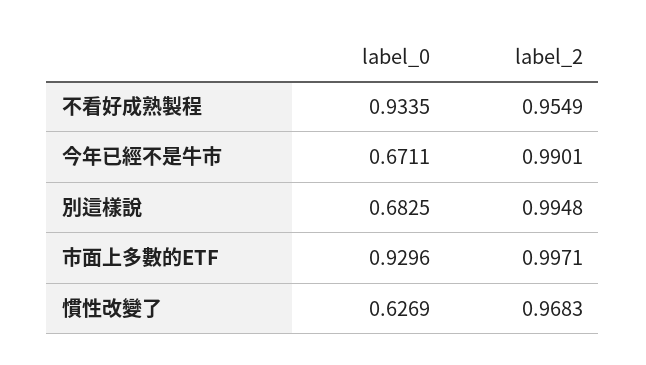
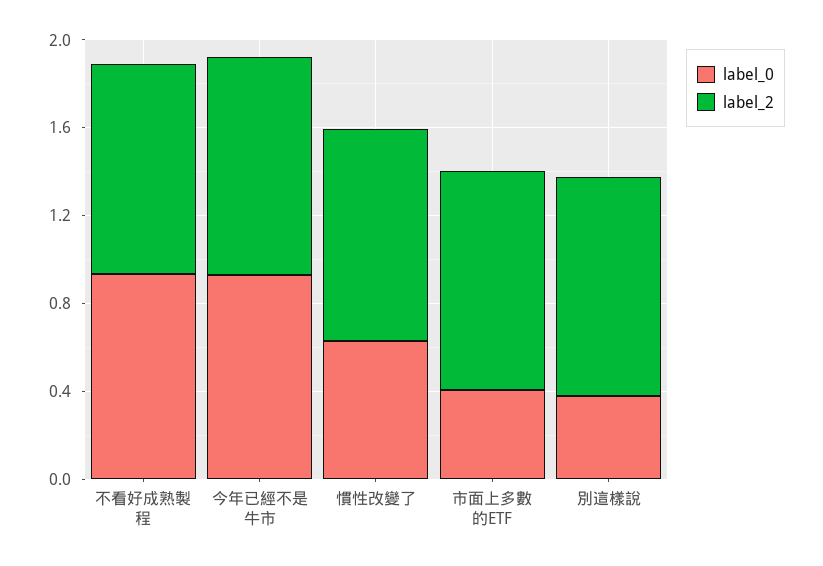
  {
    "label_0": {
      "不看好成熟製程": 0.9335,
-     "今年已經不是牛市": 0.6711,
+     "今年已經不是牛市": 0.9,
-     "別這樣說": 0.6825,
+     "別這樣說": 0.4,
-     "市面上多數的ETF": 0.9296,
+     "市面上多數的ETF": 0.4,
      "慣性改變了": 0.6269
    },
    "label_2": {
      "不看好成熟製程": 0.9549,
      "今年已經不是牛市": 0.9901,
      "別這樣說": 0.9948,
      "市面上多數的ETF": 0.9971,
      "慣性改變了": 0.9683
    }
  }

